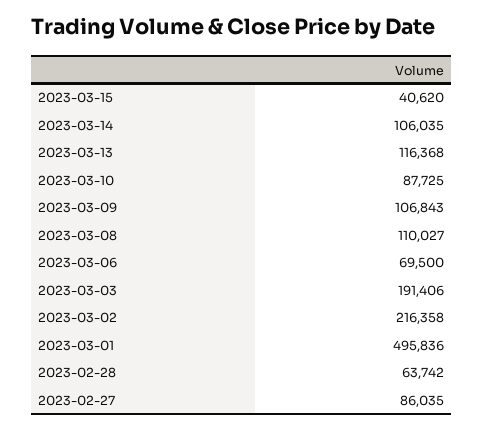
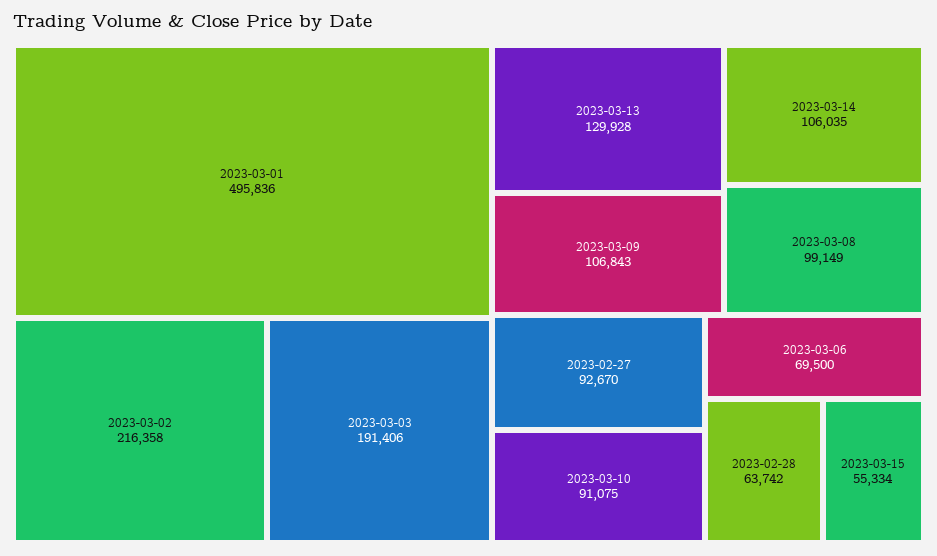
  {
-   "2023-03-15": 40620,
+   "2023-03-15": 55334,
    "2023-03-14": 106035,
-   "2023-03-13": 116368,
+   "2023-03-13": 129928,
-   "2023-03-10": 87725,
+   "2023-03-10": 91075,
    "2023-03-09": 106843,
-   "2023-03-08": 110027,
+   "2023-03-08": 99149,
    "2023-03-06": 69500,
    "2023-03-03": 191406,
    "2023-03-02": 216358,
    "2023-03-01": 495836,
    "2023-02-28": 63742,
-   "2023-02-27": 86035
+   "2023-02-27": 92670
  }

